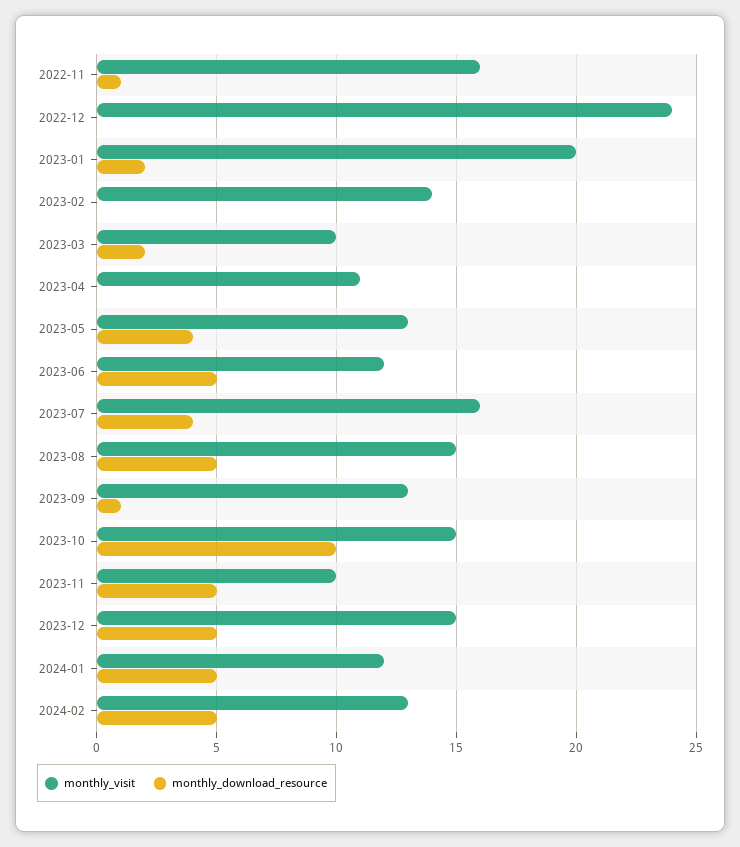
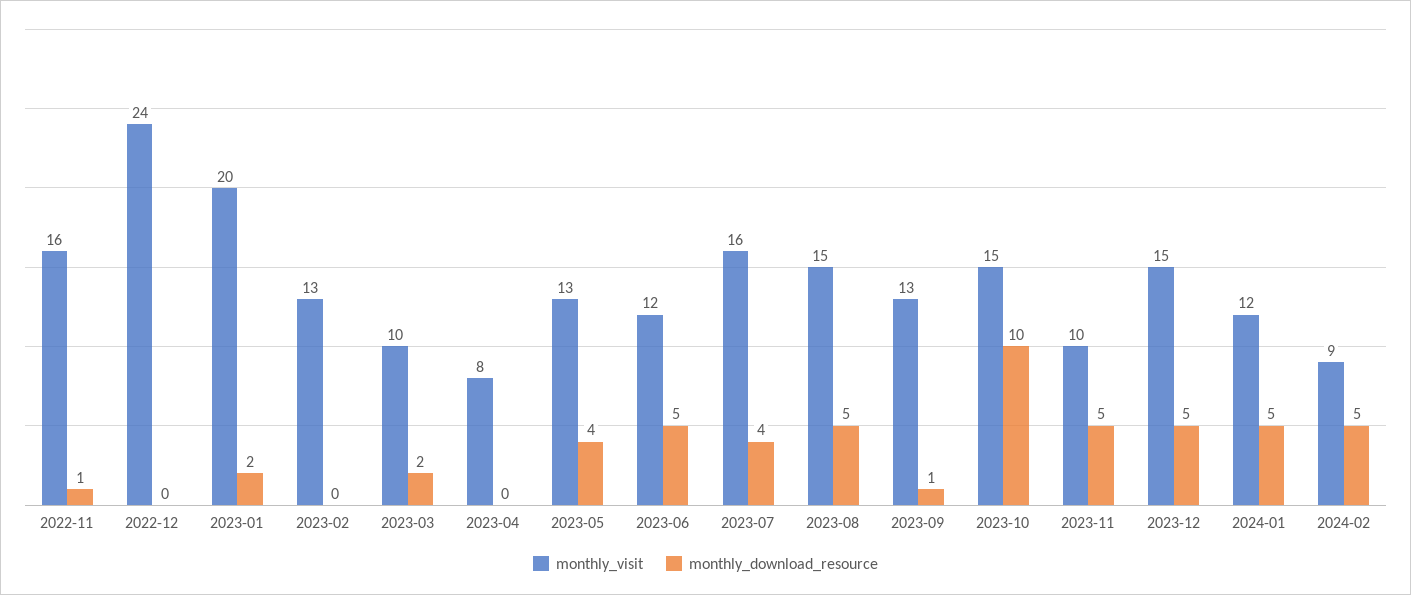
  {
    "monthly_visit": {
      "2022-11": 16,
      "2022-12": 24,
      "2023-01": 20,
-     "2023-02": 14,
+     "2023-02": 13,
      "2023-03": 10,
-     "2023-04": 11,
+     "2023-04": 8,
      "2023-05": 13,
      "2023-06": 12,
      "2023-07": 16,
      "2023-08": 15,
      "2023-09": 13,
      "2023-10": 15,
      "2023-11": 10,
      "2023-12": 15,
      "2024-01": 12,
-     "2024-02": 13
+     "2024-02": 9
    },
    "monthly_download_resource": {
      "2022-11": 1,
      "2022-12": 0,
      "2023-01": 2,
      "2023-02": 0,
      "2023-03": 2,
      "2023-04": 0,
      "2023-05": 4,
      "2023-06": 5,
      "2023-07": 4,
      "2023-08": 5,
      "2023-09": 1,
      "2023-10": 10,
      "2023-11": 5,
      "2023-12": 5,
      "2024-01": 5,
      "2024-02": 5
    }
  }

